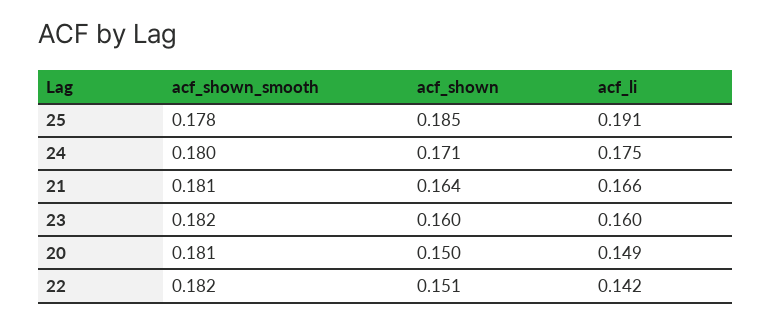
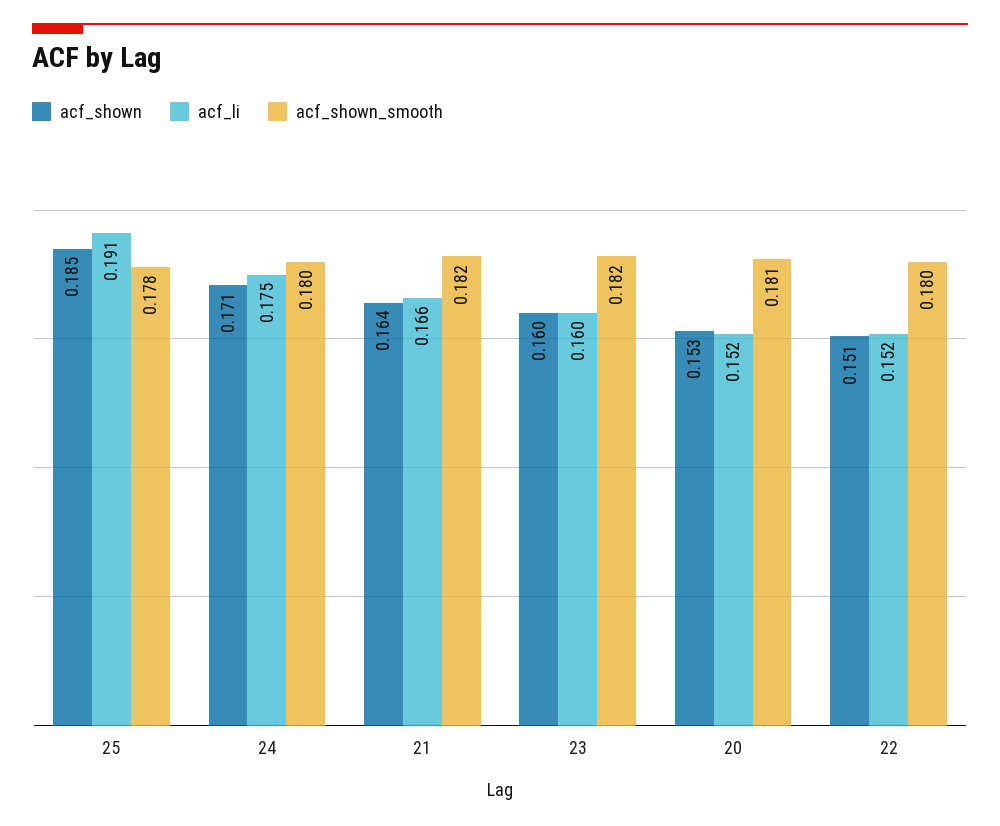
  {
    "acf_shown_smooth": {
      "25": 0.178,
      "24": 0.18,
-     "21": 0.181,
+     "21": 0.182,
      "23": 0.182,
      "20": 0.181,
-     "22": 0.182
+     "22": 0.18
    },
    "acf_shown": {
      "25": 0.185,
      "24": 0.171,
      "21": 0.164,
      "23": 0.16,
-     "20": 0.15,
+     "20": 0.153,
      "22": 0.151
    },
    "acf_li": {
      "25": 0.191,
      "24": 0.175,
      "21": 0.166,
      "23": 0.16,
-     "20": 0.149,
+     "20": 0.152,
-     "22": 0.142
+     "22": 0.152
    }
  }

